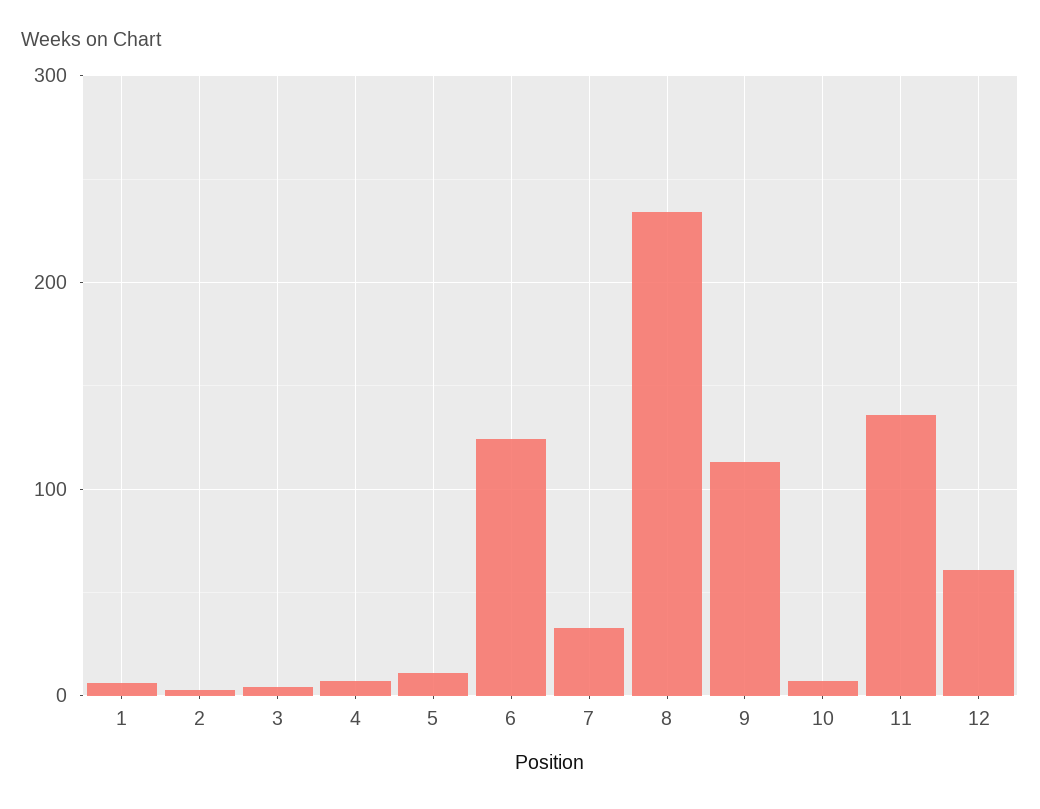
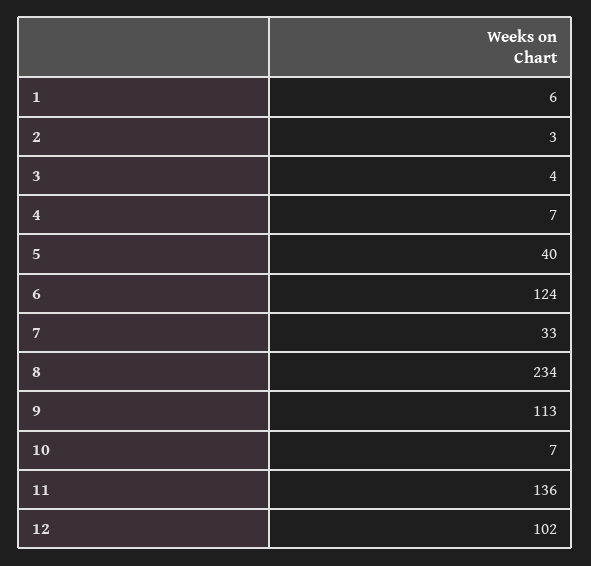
  {
    "1": 6,
    "2": 3,
    "3": 4,
    "4": 7,
-   "5": 10,
+   "5": 40,
    "6": 124,
    "7": 33,
    "8": 234,
    "9": 113,
    "10": 7,
    "11": 136,
-   "12": 60
+   "12": 102
  }

